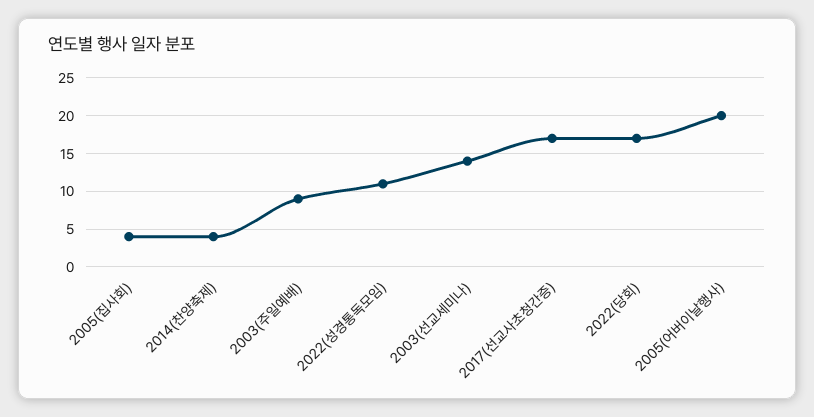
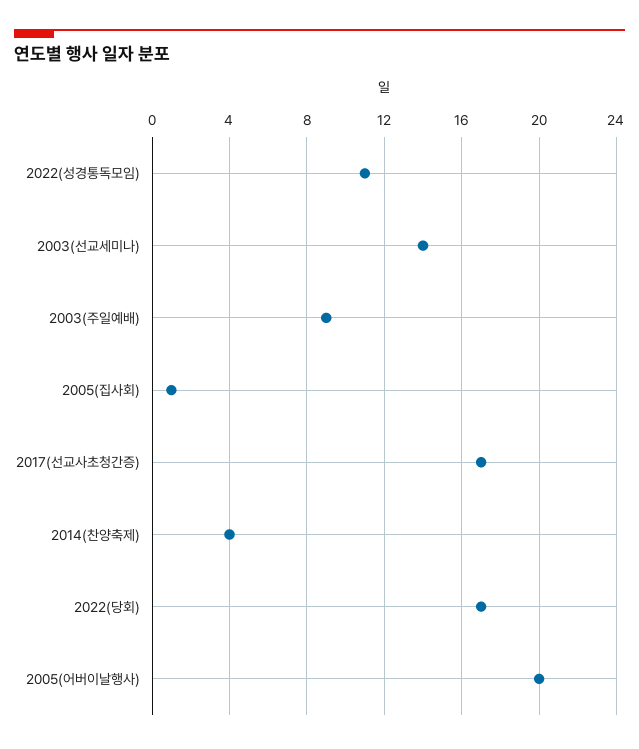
  {
-   "2005(집사회)": 4,
+   "2005(집사회)": 1,
    "2014(찬양축제)": 4,
    "2003(주일예배)": 9,
    "2022(성경통독모임)": 11,
    "2003(선교세미나)": 14,
    "2017(선교사초청간증)": 17,
    "2022(당회)": 17,
    "2005(어버이날행사)": 20
  }

